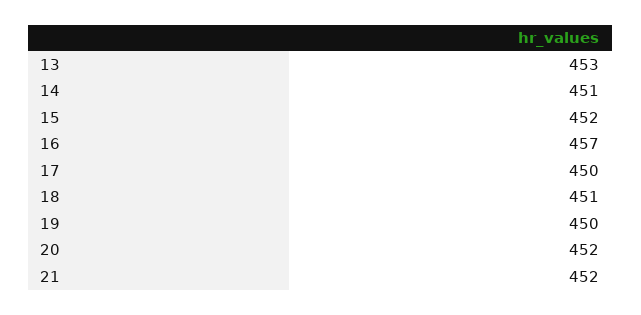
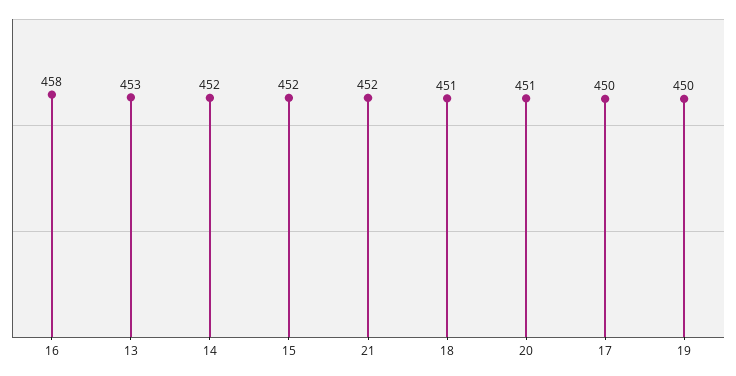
  {
    "13": 453,
-   "14": 451,
+   "14": 452,
    "15": 452,
-   "16": 457,
+   "16": 458,
    "17": 450,
    "18": 451,
    "19": 450,
-   "20": 452,
+   "20": 451,
    "21": 452
  }

